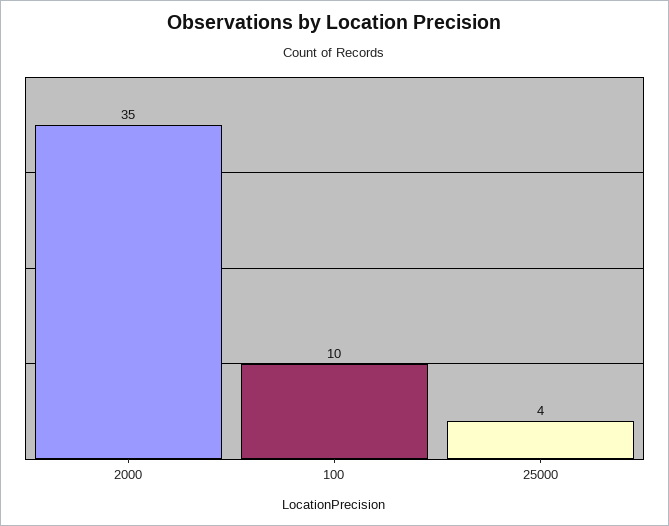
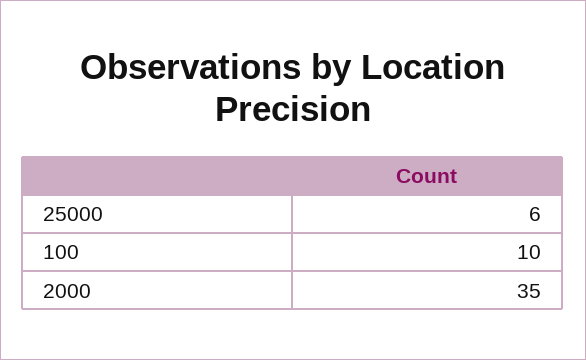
  {
    "2000": 35,
    "100": 10,
-   "25000": 4
+   "25000": 6
  }

